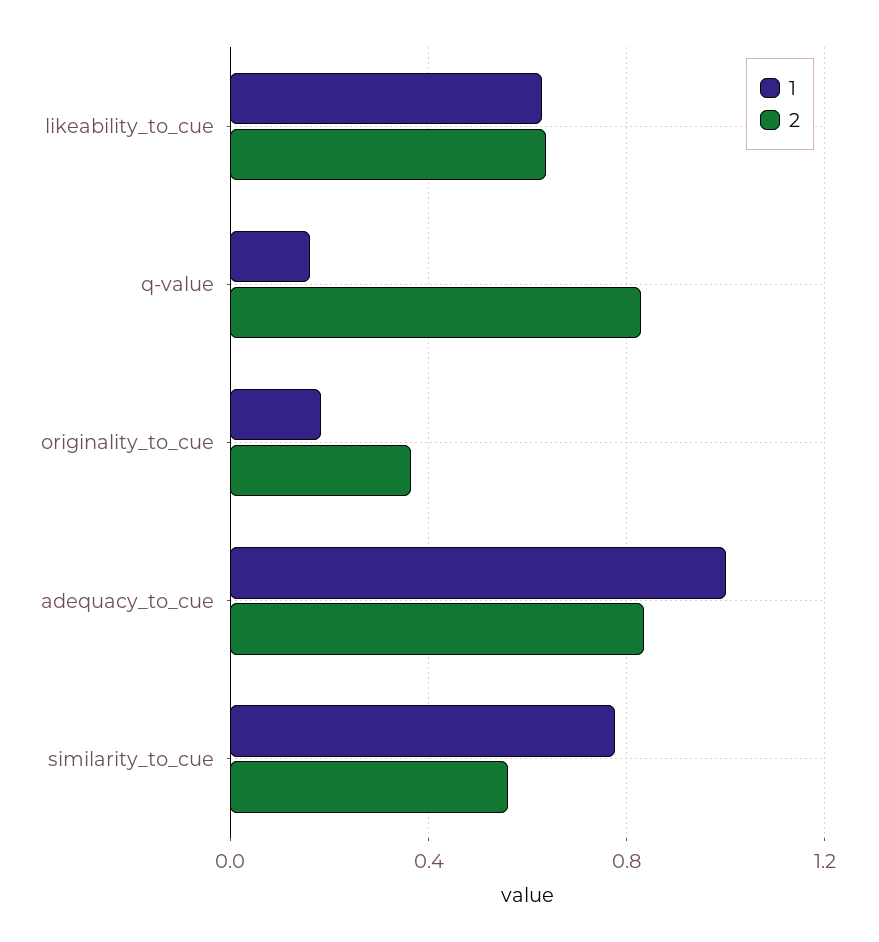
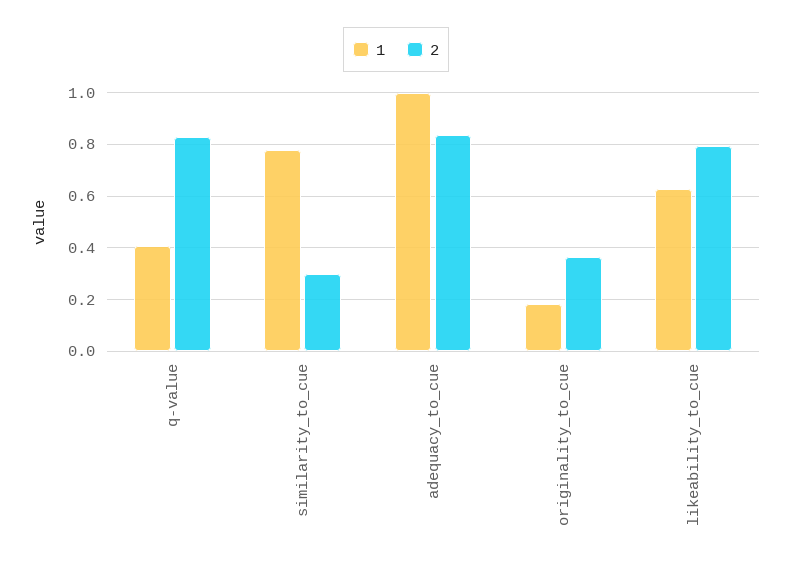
  {
    "1": {
      "likeability_to_cue": 0.625,
-     "q-value": 0.15,
+     "q-value": 0.4,
      "originality_to_cue": 0.175,
      "adequacy_to_cue": 1,
      "similarity_to_cue": 0.775
    },
    "2": {
-     "likeability_to_cue": 0.65,
+     "likeability_to_cue": 0.8,
      "q-value": 0.825,
      "originality_to_cue": 0.375,
      "adequacy_to_cue": 0.825,
-     "similarity_to_cue": 0.55
+     "similarity_to_cue": 0.3
    }
  }

